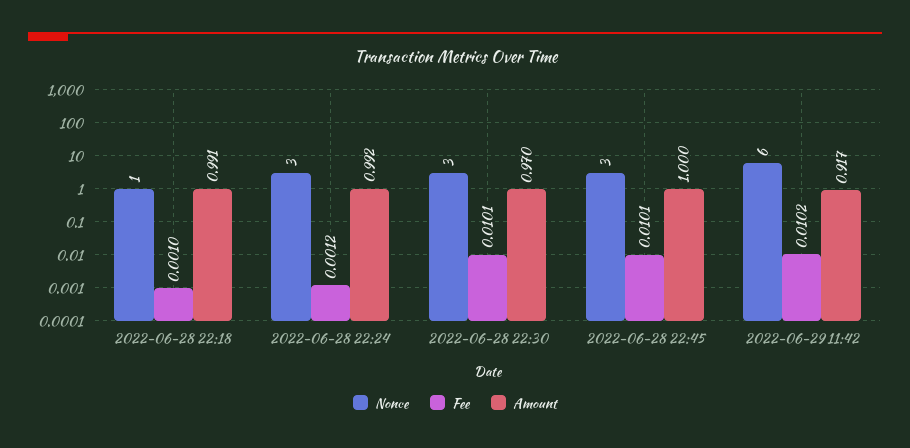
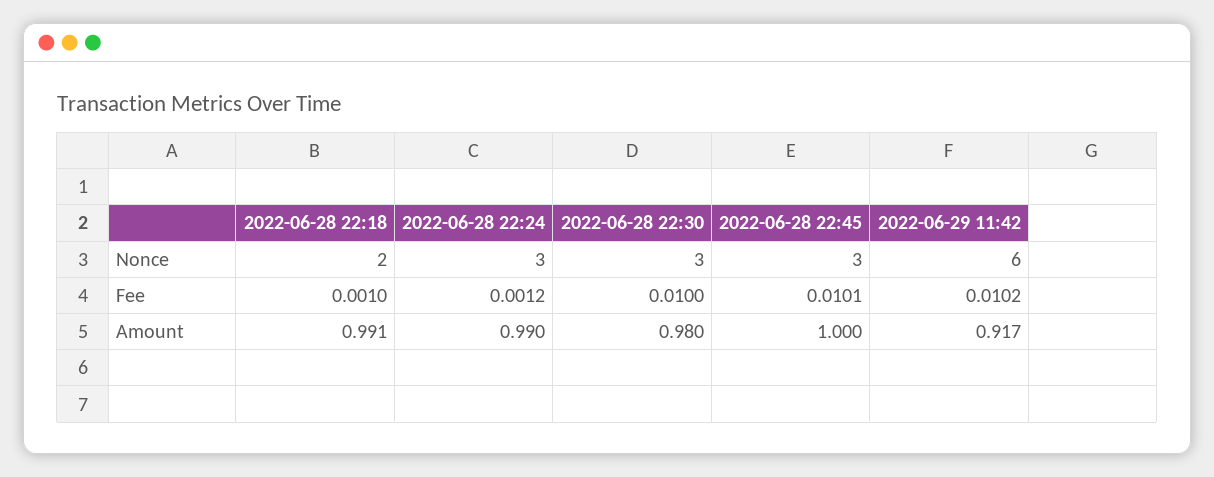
  {
    "Nonce": {
-     "2022-06-28 22:18": 1,
+     "2022-06-28 22:18": 2,
      "2022-06-28 22:24": 3,
      "2022-06-28 22:30": 3,
      "2022-06-28 22:45": 3,
      "2022-06-29 11:42": 6
    },
    "Fee": {
      "2022-06-28 22:18": 0.001,
      "2022-06-28 22:24": 0.0012,
-     "2022-06-28 22:30": 0.0101,
+     "2022-06-28 22:30": 0.01,
      "2022-06-28 22:45": 0.0101,
      "2022-06-29 11:42": 0.0102
    },
    "Amount": {
      "2022-06-28 22:18": 0.991,
-     "2022-06-28 22:24": 0.992,
+     "2022-06-28 22:24": 0.99,
-     "2022-06-28 22:30": 0.97,
+     "2022-06-28 22:30": 0.98,
      "2022-06-28 22:45": 1,
      "2022-06-29 11:42": 0.917
    }
  }

